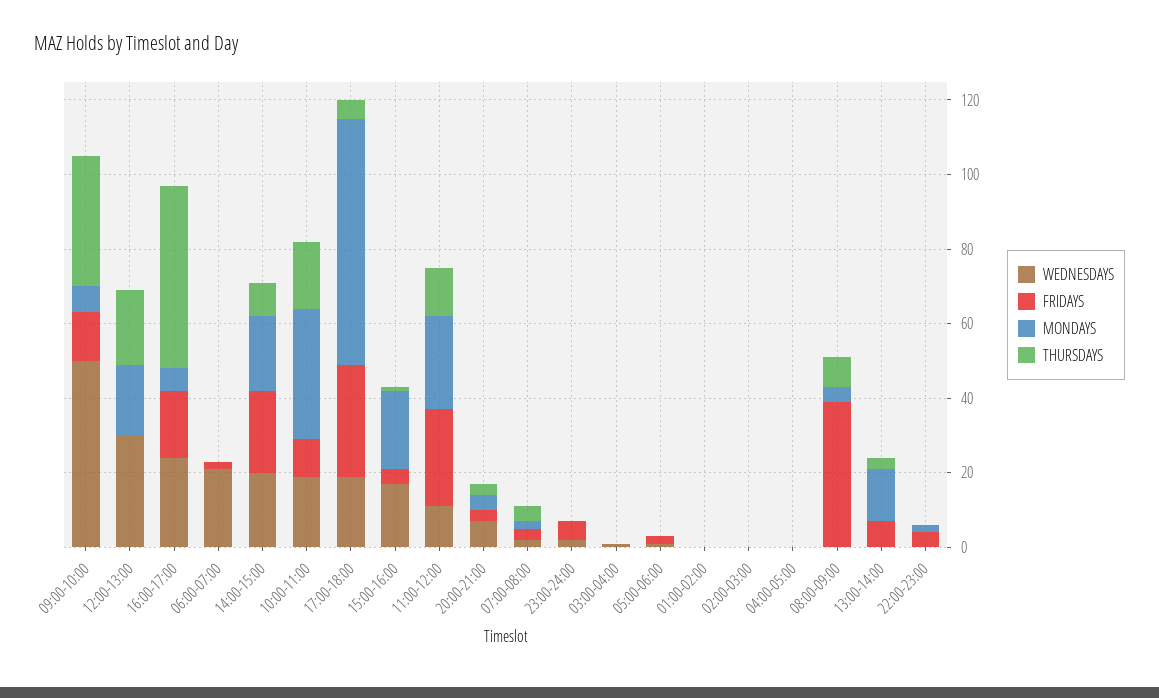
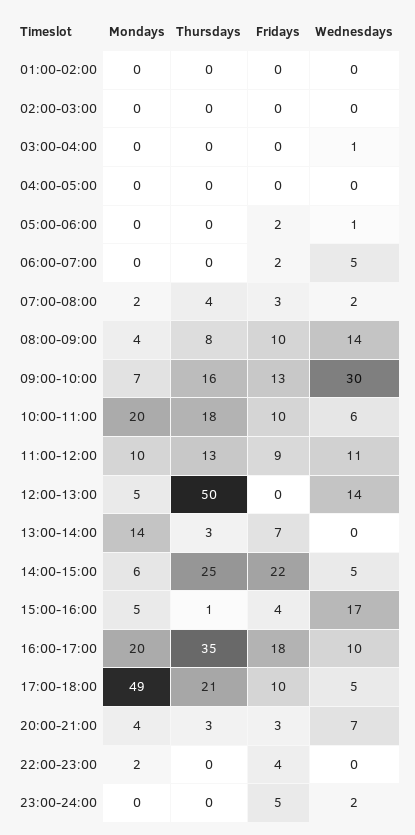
  {
    "WEDNESDAYS": {
-     "09:00-10:00": 50,
+     "09:00-10:00": 30,
-     "12:00-13:00": 30,
+     "12:00-13:00": 14,
-     "16:00-17:00": 25,
+     "16:00-17:00": 10,
-     "06:00-07:00": 20,
+     "06:00-07:00": 5,
-     "14:00-15:00": 20,
+     "14:00-15:00": 5,
-     "10:00-11:00": 20,
+     "10:00-11:00": 6,
-     "17:00-18:00": 20,
+     "17:00-18:00": 5,
      "15:00-16:00": 17,
      "11:00-12:00": 11,
      "20:00-21:00": 7,
      "07:00-08:00": 2,
      "23:00-24:00": 2,
      "03:00-04:00": 1,
      "05:00-06:00": 1,
      "01:00-02:00": 0,
      "02:00-03:00": 0,
      "04:00-05:00": 0,
-     "08:00-09:00": 0,
+     "08:00-09:00": 14,
      "13:00-14:00": 0,
      "22:00-23:00": 0
    },
    "FRIDAYS": {
      "09:00-10:00": 13,
      "12:00-13:00": 0,
      "16:00-17:00": 18,
      "06:00-07:00": 2,
      "14:00-15:00": 22,
      "10:00-11:00": 10,
-     "17:00-18:00": 30,
+     "17:00-18:00": 10,
      "15:00-16:00": 4,
-     "11:00-12:00": 25,
+     "11:00-12:00": 9,
      "20:00-21:00": 3,
      "07:00-08:00": 3,
      "23:00-24:00": 5,
      "03:00-04:00": 0,
      "05:00-06:00": 2,
      "01:00-02:00": 0,
      "02:00-03:00": 0,
      "04:00-05:00": 0,
-     "08:00-09:00": 40,
+     "08:00-09:00": 10,
      "13:00-14:00": 7,
      "22:00-23:00": 4
    },
    "MONDAYS": {
      "09:00-10:00": 7,
-     "12:00-13:00": 20,
+     "12:00-13:00": 5,
-     "16:00-17:00": 5,
+     "16:00-17:00": 20,
      "06:00-07:00": 0,
-     "14:00-15:00": 20,
+     "14:00-15:00": 6,
-     "10:00-11:00": 35,
+     "10:00-11:00": 20,
-     "17:00-18:00": 65,
+     "17:00-18:00": 49,
-     "15:00-16:00": 20,
+     "15:00-16:00": 5,
-     "11:00-12:00": 25,
+     "11:00-12:00": 10,
      "20:00-21:00": 4,
      "07:00-08:00": 2,
      "23:00-24:00": 0,
      "03:00-04:00": 0,
      "05:00-06:00": 0,
      "01:00-02:00": 0,
      "02:00-03:00": 0,
      "04:00-05:00": 0,
      "08:00-09:00": 4,
      "13:00-14:00": 14,
      "22:00-23:00": 2
    },
    "THURSDAYS": {
-     "09:00-10:00": 35,
+     "09:00-10:00": 16,
-     "12:00-13:00": 20,
+     "12:00-13:00": 50,
-     "16:00-17:00": 50,
+     "16:00-17:00": 35,
      "06:00-07:00": 0,
-     "14:00-15:00": 10,
+     "14:00-15:00": 25,
      "10:00-11:00": 18,
-     "17:00-18:00": 5,
+     "17:00-18:00": 21,
      "15:00-16:00": 1,
      "11:00-12:00": 13,
      "20:00-21:00": 3,
      "07:00-08:00": 4,
      "23:00-24:00": 0,
      "03:00-04:00": 0,
      "05:00-06:00": 0,
      "01:00-02:00": 0,
      "02:00-03:00": 0,
      "04:00-05:00": 0,
      "08:00-09:00": 8,
      "13:00-14:00": 3,
      "22:00-23:00": 0
    }
  }

